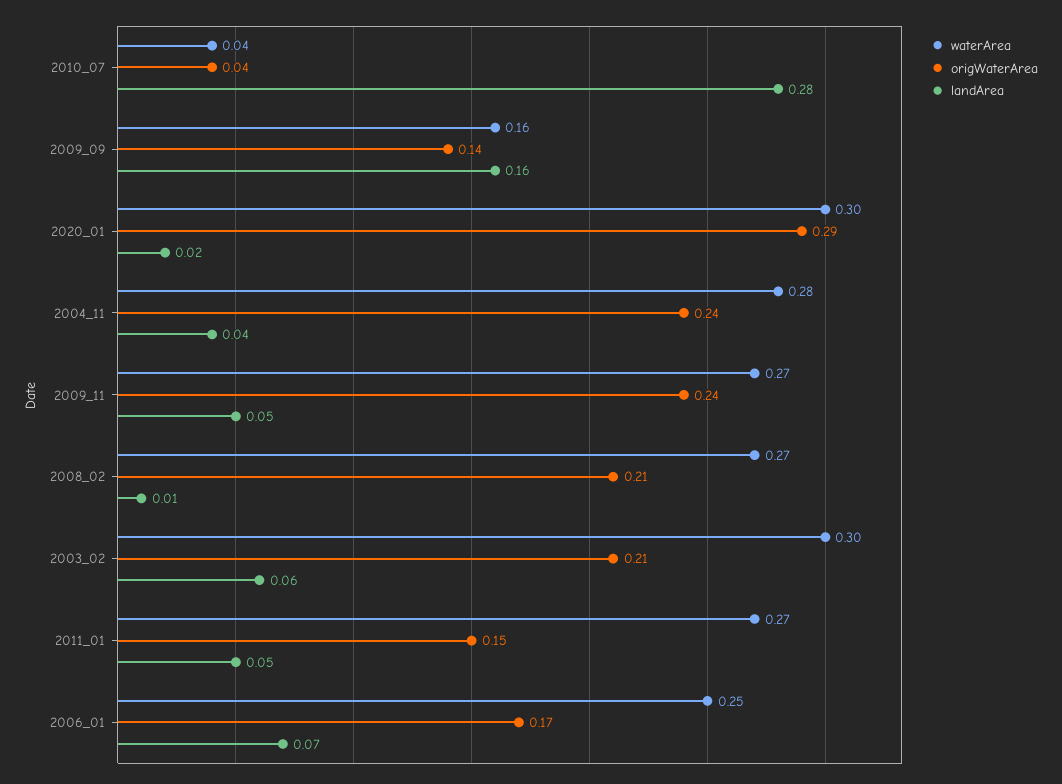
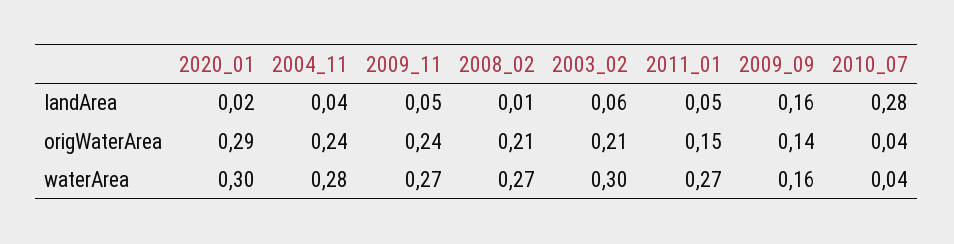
  {
    "waterArea": {
      "2010_07": 0.04,
      "2009_09": 0.16,
      "2020_01": 0.3,
      "2004_11": 0.28,
      "2009_11": 0.27,
      "2008_02": 0.27,
      "2003_02": 0.3,
-     "2011_01": 0.27,
+     "2011_01": 0.27
-     "2006_01": 0.25
    },
    "origWaterArea": {
      "2010_07": 0.04,
      "2009_09": 0.14,
      "2020_01": 0.29,
      "2004_11": 0.24,
      "2009_11": 0.24,
      "2008_02": 0.21,
      "2003_02": 0.21,
-     "2011_01": 0.15,
+     "2011_01": 0.15
-     "2006_01": 0.17
    },
    "landArea": {
      "2010_07": 0.28,
      "2009_09": 0.16,
      "2020_01": 0.02,
      "2004_11": 0.04,
      "2009_11": 0.05,
      "2008_02": 0.01,
      "2003_02": 0.06,
-     "2011_01": 0.05,
+     "2011_01": 0.05
-     "2006_01": 0.07
    }
  }

